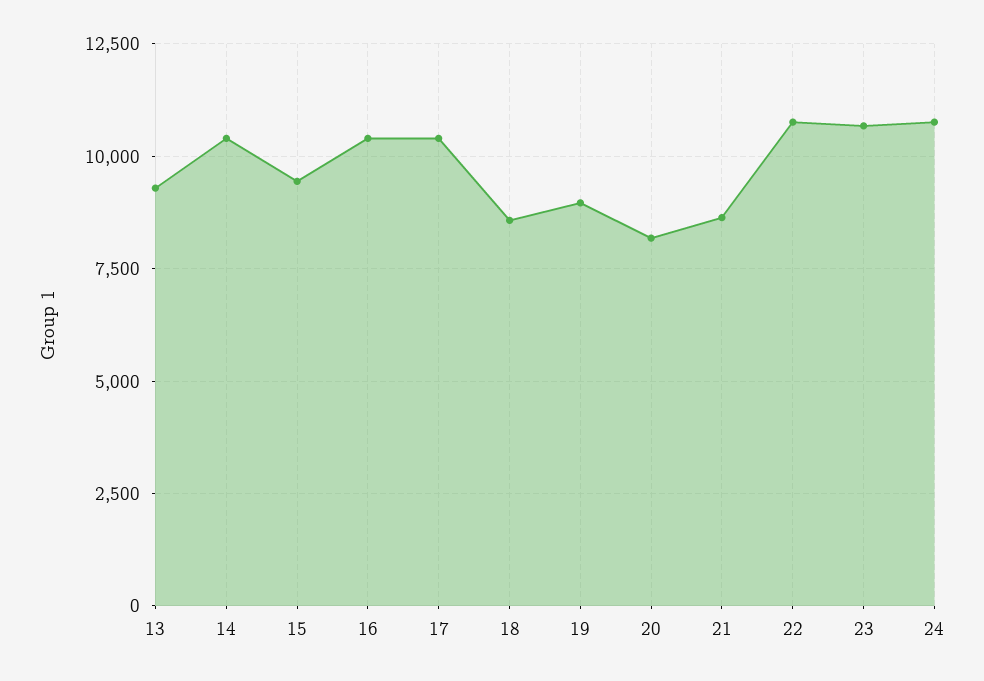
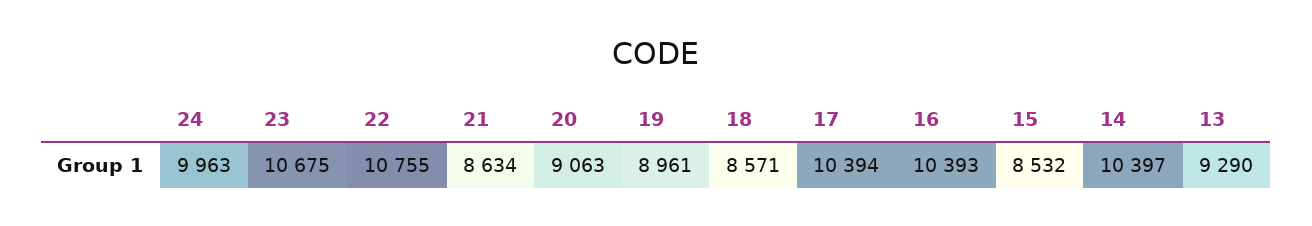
  {
    "13": 9290,
    "14": 10397,
-   "15": 9500,
+   "15": 8532,
    "16": 10393,
    "17": 10394,
    "18": 8571,
    "19": 8961,
-   "20": 8250,
+   "20": 9063,
    "21": 8634,
    "22": 10755,
    "23": 10675,
-   "24": 10750
+   "24": 9963
  }

